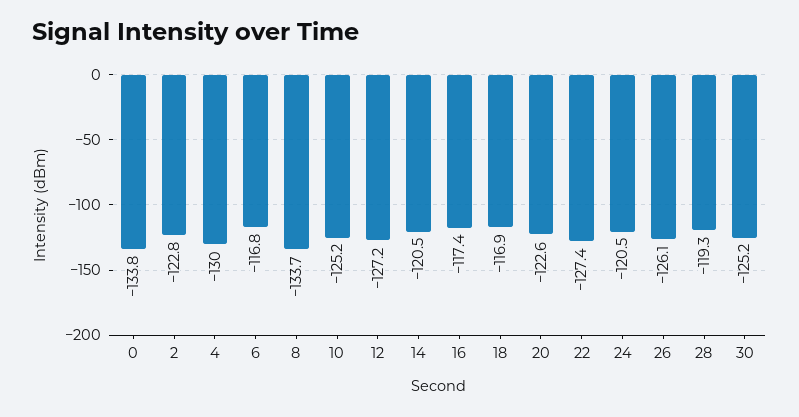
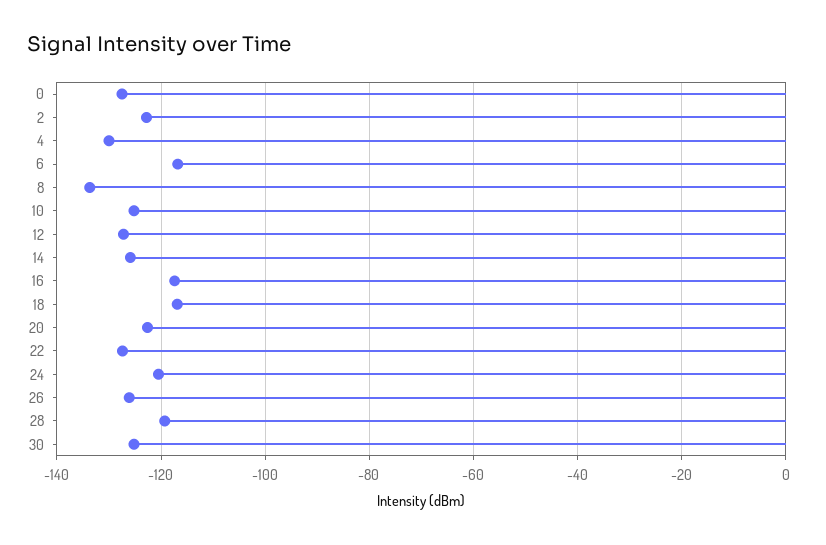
  {
-   "0": -133.8,
+   "0": -128,
    "2": -122.8,
    "4": -130,
    "6": -116.8,
    "8": -133.7,
    "10": -125.2,
    "12": -127.2,
-   "14": -120.5,
+   "14": -126,
    "16": -117.4,
    "18": -116.9,
    "20": -122.6,
    "22": -127.4,
    "24": -120.5,
    "26": -126.1,
    "28": -119.3,
    "30": -125.2
  }

